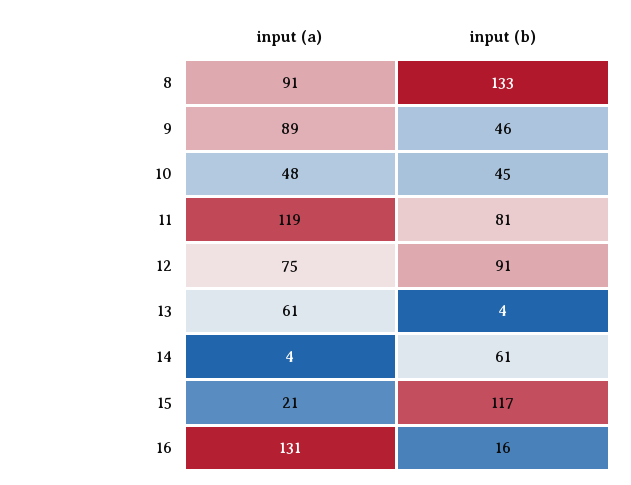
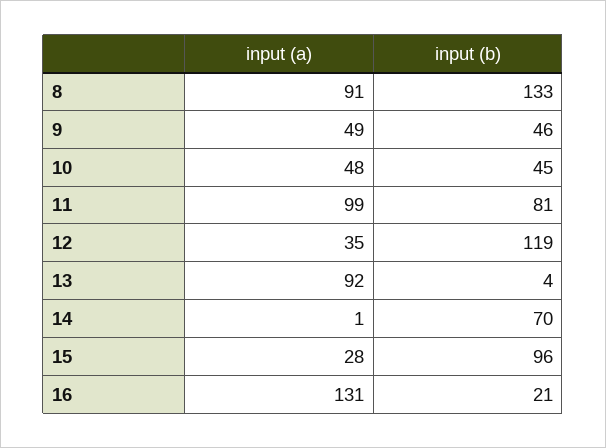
  {
    "input (a)": {
      "8": 91,
-     "9": 89,
+     "9": 49,
      "10": 48,
-     "11": 119,
+     "11": 99,
-     "12": 75,
+     "12": 35,
-     "13": 61,
+     "13": 92,
-     "14": 4,
+     "14": 1,
-     "15": 21,
+     "15": 28,
      "16": 131
    },
    "input (b)": {
      "8": 133,
      "9": 46,
      "10": 45,
      "11": 81,
-     "12": 91,
+     "12": 119,
      "13": 4,
-     "14": 61,
+     "14": 70,
-     "15": 117,
+     "15": 96,
-     "16": 16
+     "16": 21
    }
  }

